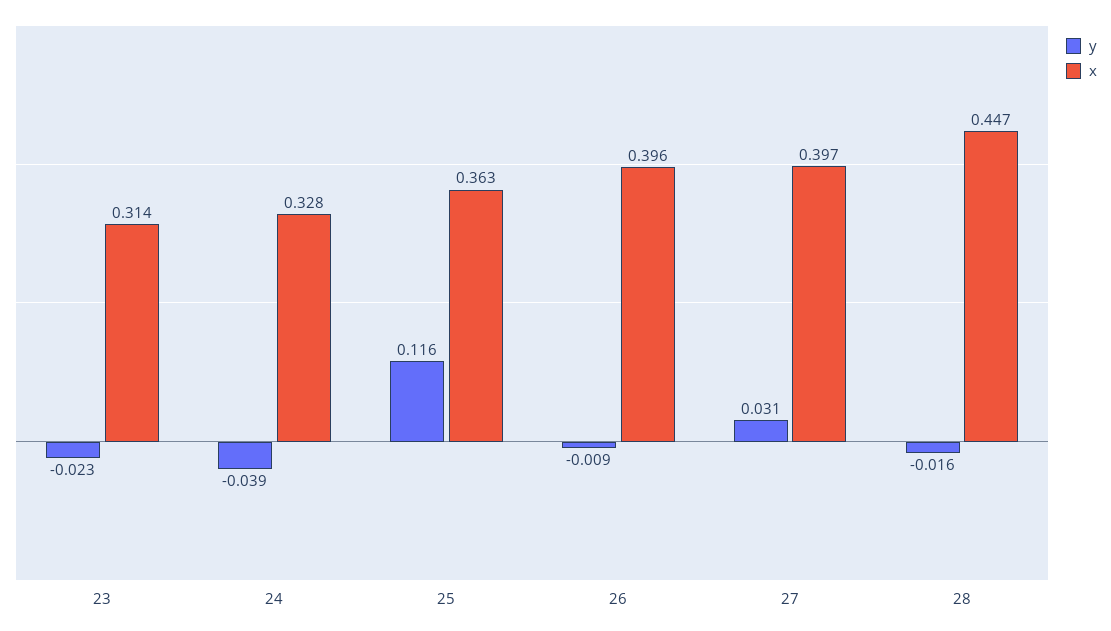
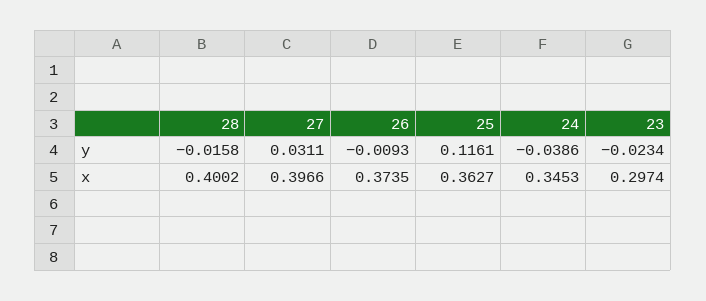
  {
    "y": {
      "23": -0.0234,
      "24": -0.0386,
      "25": 0.1161,
      "26": -0.0093,
      "27": 0.0311,
      "28": -0.0158
    },
    "x": {
-     "23": 0.314,
+     "23": 0.2974,
-     "24": 0.328,
+     "24": 0.3453,
      "25": 0.3627,
-     "26": 0.396,
+     "26": 0.3735,
      "27": 0.3966,
-     "28": 0.447
+     "28": 0.4002
    }
  }

